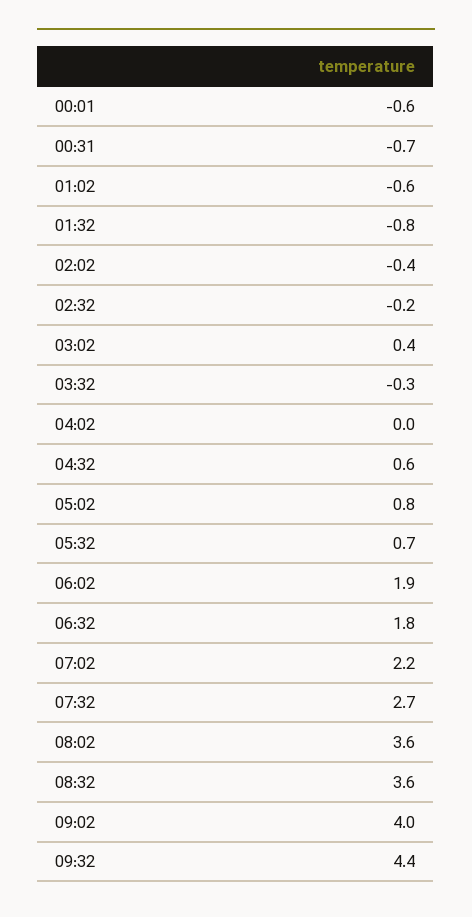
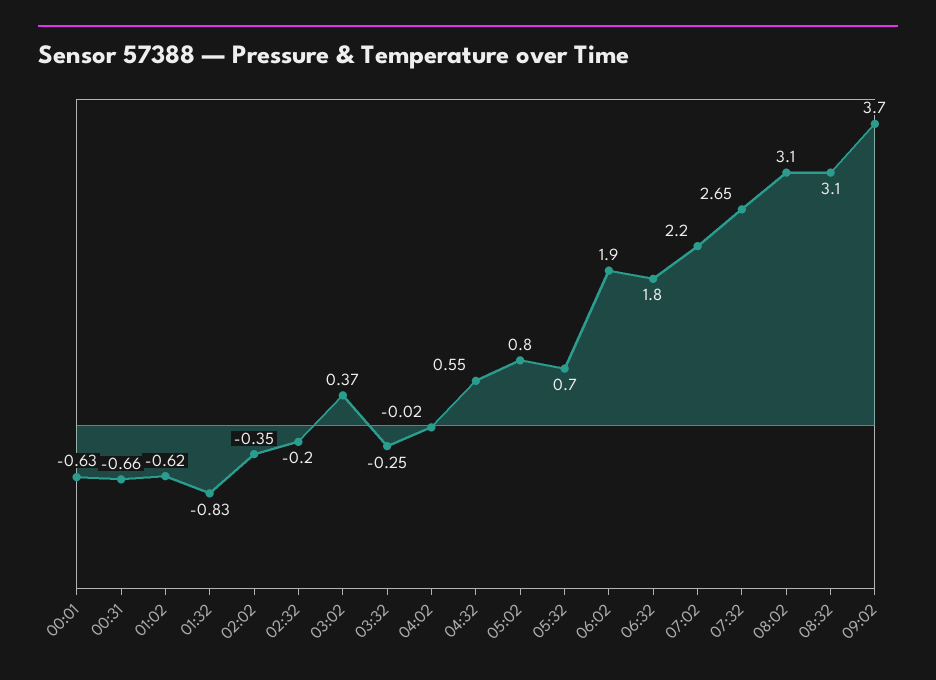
  {
    "00:01": -0.63,
    "00:31": -0.66,
    "01:02": -0.62,
    "01:32": -0.83,
    "02:02": -0.35,
    "02:32": -0.2,
    "03:02": 0.37,
    "03:32": -0.25,
    "04:02": -0.02,
    "04:32": 0.55,
    "05:02": 0.8,
    "05:32": 0.7,
    "06:02": 1.9,
    "06:32": 1.8,
    "07:02": 2.2,
    "07:32": 2.65,
-   "08:02": 3.6,
+   "08:02": 3.1,
-   "08:32": 3.6,
+   "08:32": 3.1,
-   "09:02": 4,
+   "09:02": 3.7
-   "09:32": 4.4
  }

